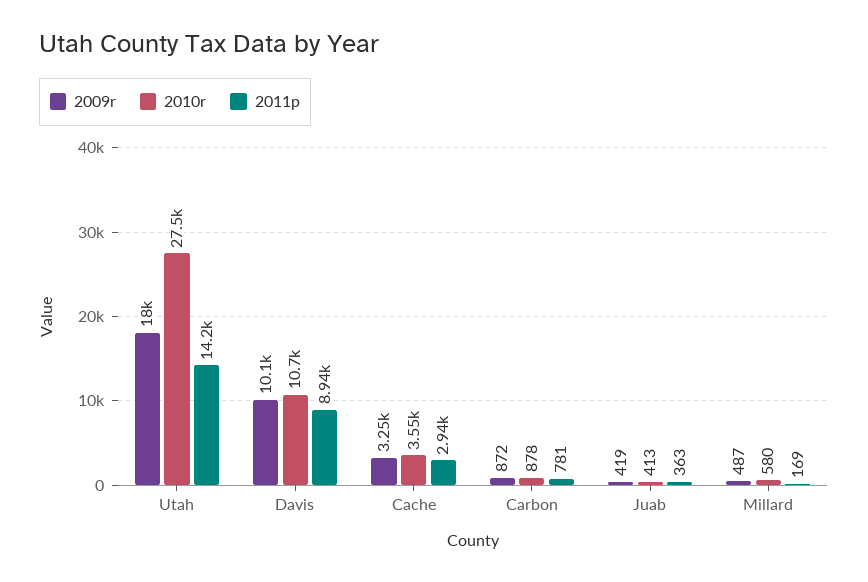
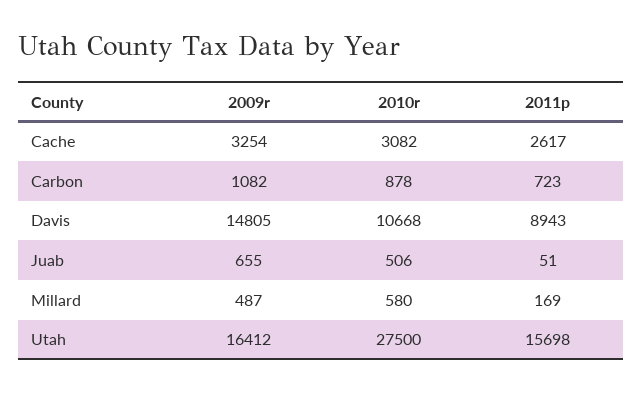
  {
    "2009r": {
-     "Utah": 18000,
+     "Utah": 16412,
-     "Davis": 10100,
+     "Davis": 14805,
      "Cache": 3254,
-     "Carbon": 872,
+     "Carbon": 1082,
-     "Juab": 419,
+     "Juab": 655,
      "Millard": 487
    },
    "2010r": {
      "Utah": 27500,
      "Davis": 10668,
-     "Cache": 3550,
+     "Cache": 3082,
      "Carbon": 878,
-     "Juab": 413,
+     "Juab": 506,
      "Millard": 580
    },
    "2011p": {
-     "Utah": 14200,
+     "Utah": 15698,
      "Davis": 8943,
-     "Cache": 2940,
+     "Cache": 2617,
-     "Carbon": 781,
+     "Carbon": 723,
-     "Juab": 363,
+     "Juab": 51,
      "Millard": 169
    }
  }

